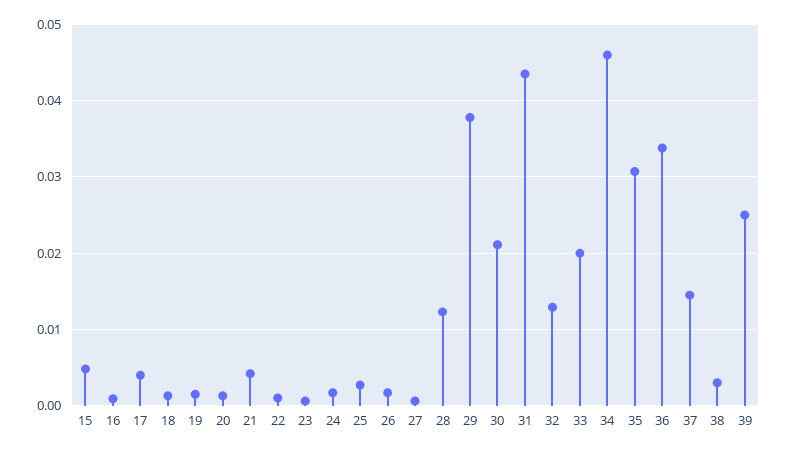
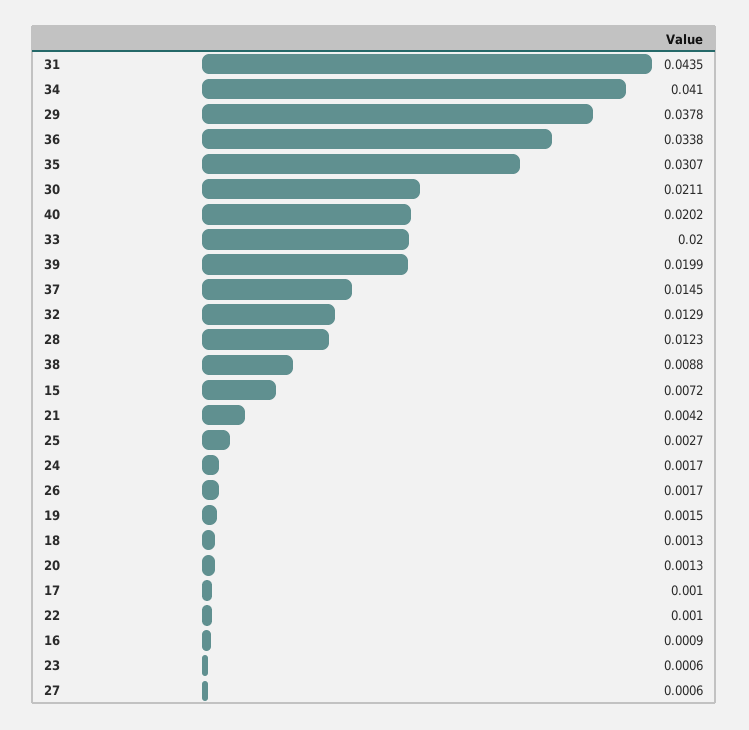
  {
-   "15": 0.005,
+   "15": 0.0072,
    "16": 0.0009,
-   "17": 0.004,
+   "17": 0.001,
    "18": 0.0013,
    "19": 0.0015,
    "20": 0.0013,
    "21": 0.0042,
    "22": 0.001,
    "23": 0.0006,
    "24": 0.0017,
    "25": 0.0027,
    "26": 0.0017,
    "27": 0.0006,
    "28": 0.0123,
    "29": 0.0378,
    "30": 0.0211,
    "31": 0.0435,
    "32": 0.0129,
    "33": 0.02,
-   "34": 0.046,
+   "34": 0.041,
    "35": 0.0307,
    "36": 0.0338,
    "37": 0.0145,
-   "38": 0.003,
+   "38": 0.0088,
-   "39": 0.025
+   "39": 0.0199,
+   "40": 0.0202
  }

